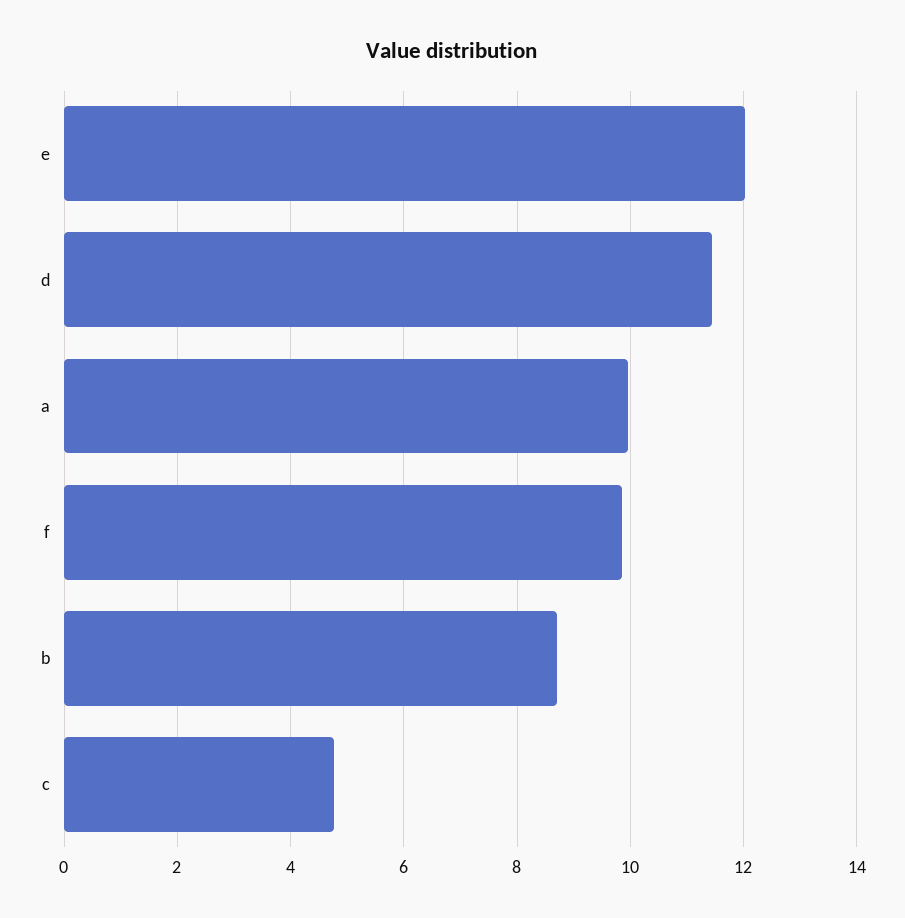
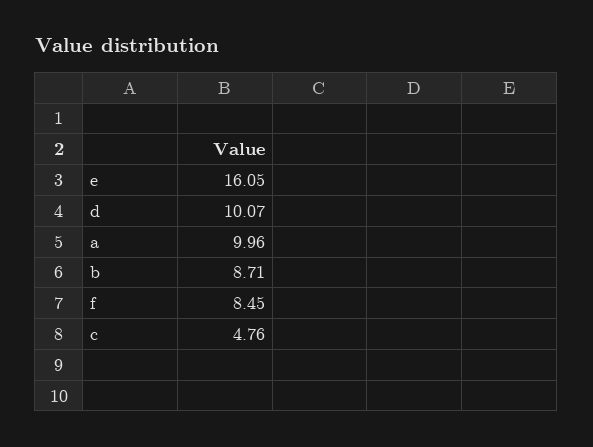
  {
-   "e": 12,
+   "e": 16.05,
-   "d": 11.4,
+   "d": 10.07,
    "a": 9.96,
-   "f": 9.8,
+   "f": 8.45,
    "b": 8.71,
    "c": 4.76
  }

